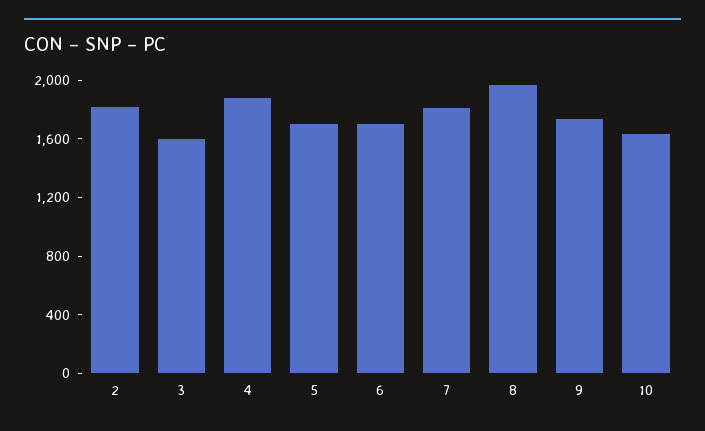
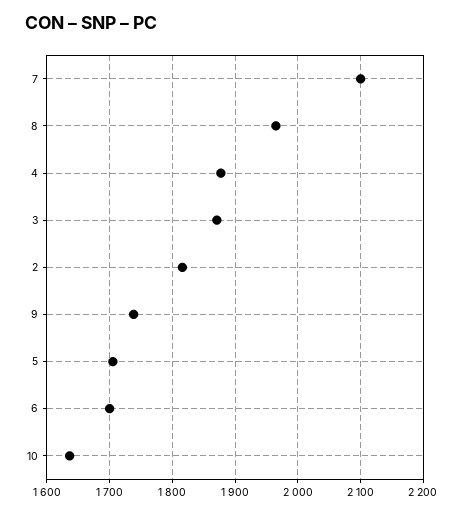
  {
    "2": 1820,
-   "3": 1600,
+   "3": 1870,
    "4": 1880,
    "5": 1710,
    "6": 1700,
-   "7": 1800,
+   "7": 2100,
    "8": 1970,
    "9": 1740,
    "10": 1640
  }

